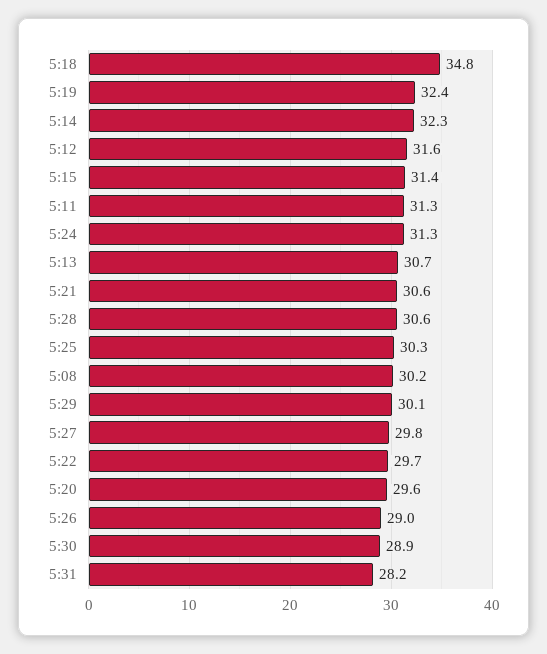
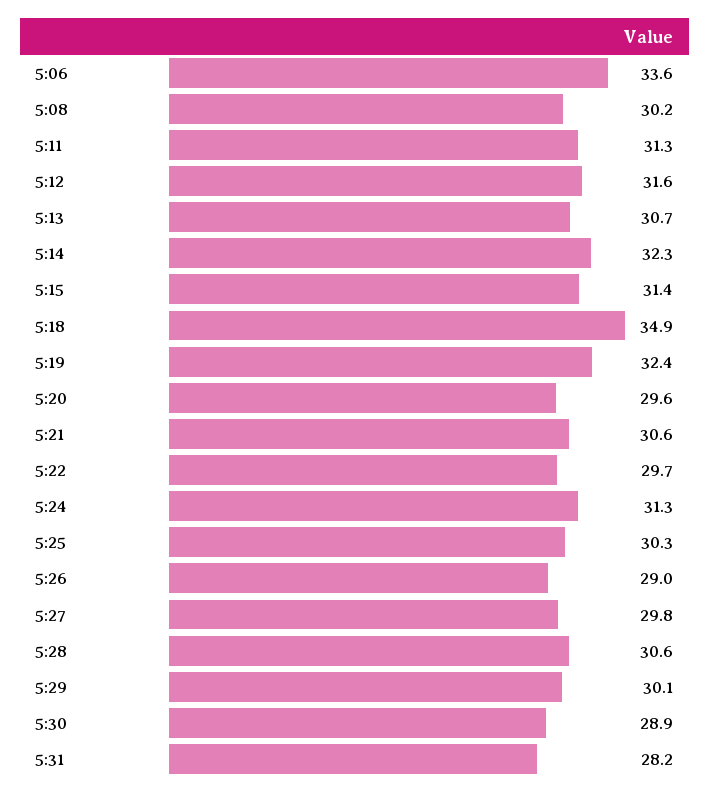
  {
-   "5:18": 34.8,
+   "5:18": 34.9,
    "5:19": 32.4,
    "5:14": 32.3,
    "5:12": 31.6,
    "5:15": 31.4,
    "5:11": 31.3,
    "5:24": 31.3,
    "5:13": 30.7,
    "5:21": 30.6,
    "5:28": 30.6,
    "5:25": 30.3,
    "5:08": 30.2,
    "5:29": 30.1,
    "5:27": 29.8,
    "5:22": 29.7,
    "5:20": 29.6,
    "5:26": 29,
    "5:30": 28.9,
-   "5:31": 28.2
+   "5:31": 28.2,
+   "5:06": 33.6
  }

